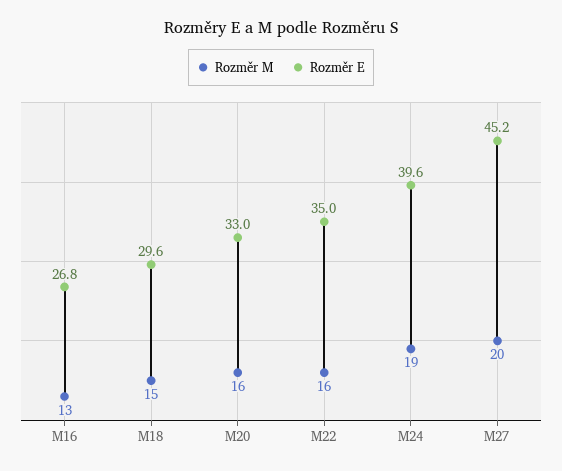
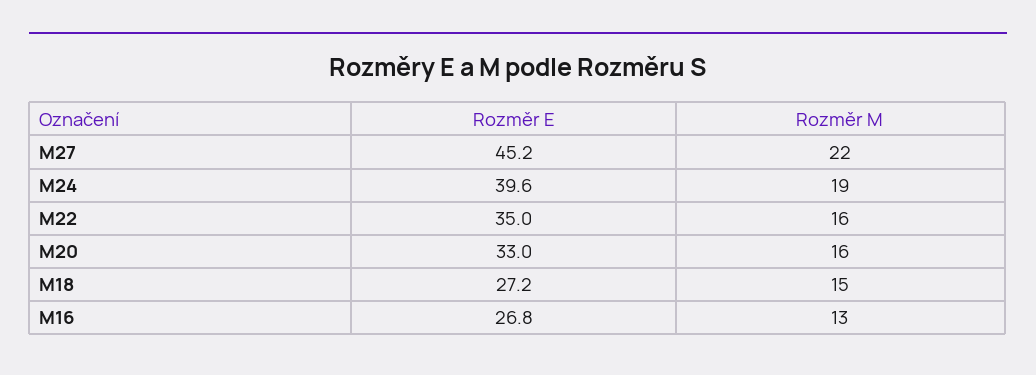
  {
    "Rozměr M": {
      "M16": 13,
      "M18": 15,
      "M20": 16,
      "M22": 16,
      "M24": 19,
-     "M27": 20
+     "M27": 22
    },
    "Rozměr E": {
      "M16": 26.8,
-     "M18": 29.6,
+     "M18": 27.2,
      "M20": 33,
      "M22": 35,
      "M24": 39.6,
      "M27": 45.2
    }
  }

